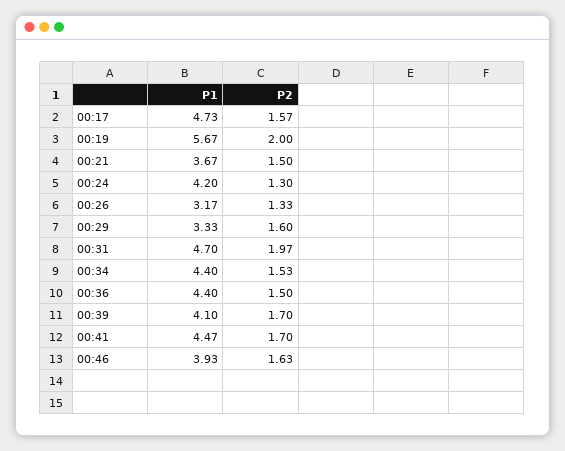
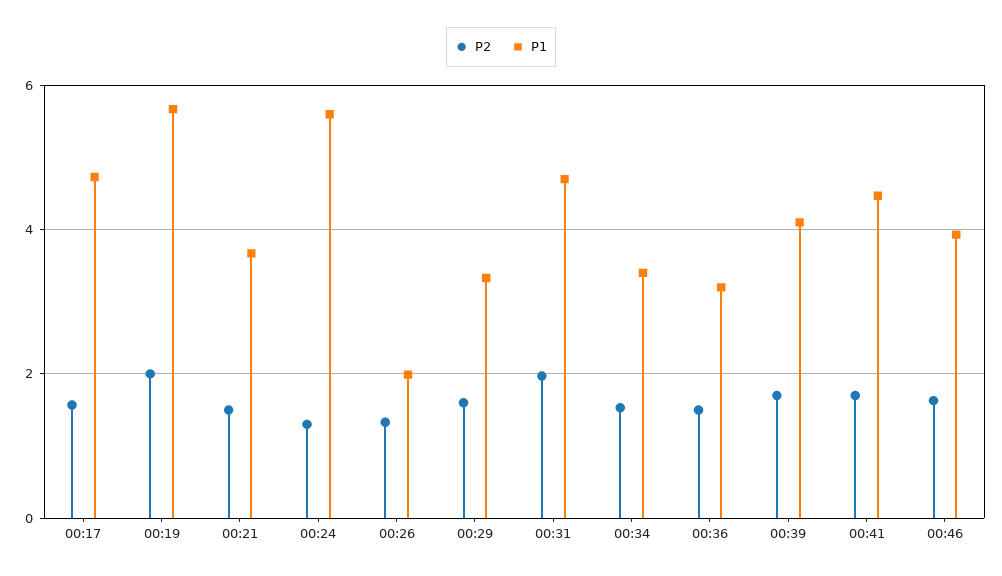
  {
    "P1": {
      "00:17": 4.73,
      "00:19": 5.67,
      "00:21": 3.67,
-     "00:24": 4.2,
+     "00:24": 5.6,
-     "00:26": 3.17,
+     "00:26": 2,
      "00:29": 3.33,
      "00:31": 4.7,
-     "00:34": 4.4,
+     "00:34": 3.4,
-     "00:36": 4.4,
+     "00:36": 3.2,
      "00:39": 4.1,
      "00:41": 4.47,
      "00:46": 3.93
    },
    "P2": {
      "00:17": 1.57,
      "00:19": 2,
      "00:21": 1.5,
      "00:24": 1.3,
      "00:26": 1.33,
      "00:29": 1.6,
      "00:31": 1.97,
      "00:34": 1.53,
      "00:36": 1.5,
      "00:39": 1.7,
      "00:41": 1.7,
      "00:46": 1.63
    }
  }

